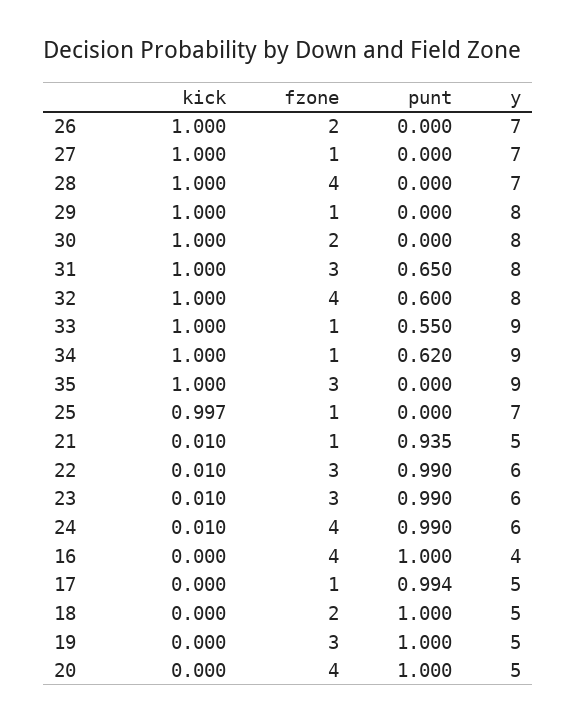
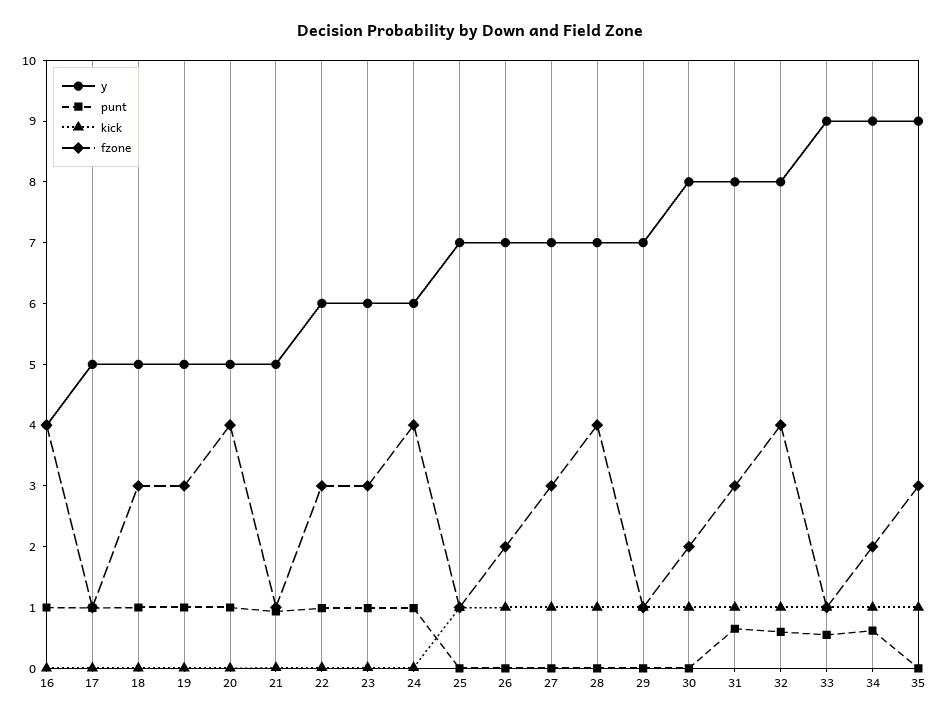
  {
    "kick": {
      "26": 1,
      "27": 1,
      "28": 1,
      "29": 1,
      "30": 1,
      "31": 1,
      "32": 1,
      "33": 1,
      "34": 1,
      "35": 1,
      "25": 0.997,
      "21": 0.01,
      "22": 0.01,
      "23": 0.01,
      "24": 0.01,
      "16": 0,
      "17": 0,
      "18": 0,
      "19": 0,
      "20": 0
    },
    "fzone": {
      "26": 2,
-     "27": 1,
+     "27": 3,
      "28": 4,
      "29": 1,
      "30": 2,
      "31": 3,
      "32": 4,
      "33": 1,
-     "34": 1,
+     "34": 2,
      "35": 3,
      "25": 1,
      "21": 1,
      "22": 3,
      "23": 3,
      "24": 4,
      "16": 4,
      "17": 1,
-     "18": 2,
+     "18": 3,
      "19": 3,
      "20": 4
    },
    "punt": {
      "26": 0,
      "27": 0,
      "28": 0,
      "29": 0,
      "30": 0,
      "31": 0.65,
      "32": 0.6,
      "33": 0.55,
      "34": 0.62,
      "35": 0,
      "25": 0,
      "21": 0.935,
      "22": 0.99,
      "23": 0.99,
      "24": 0.99,
      "16": 1,
      "17": 0.994,
      "18": 1,
      "19": 1,
      "20": 1
    },
    "y": {
      "26": 7,
      "27": 7,
      "28": 7,
-     "29": 8,
+     "29": 7,
      "30": 8,
      "31": 8,
      "32": 8,
      "33": 9,
      "34": 9,
      "35": 9,
      "25": 7,
      "21": 5,
      "22": 6,
      "23": 6,
      "24": 6,
      "16": 4,
      "17": 5,
      "18": 5,
      "19": 5,
      "20": 5
    }
  }

